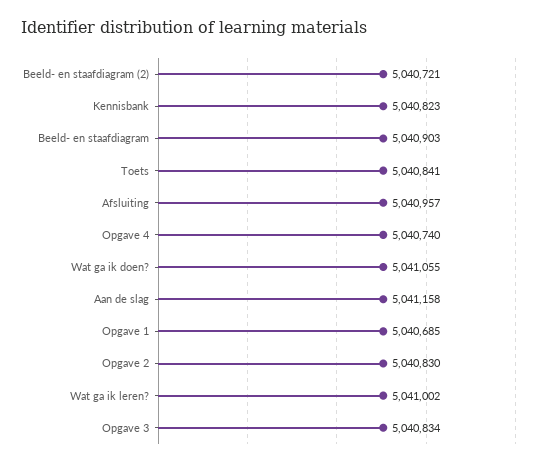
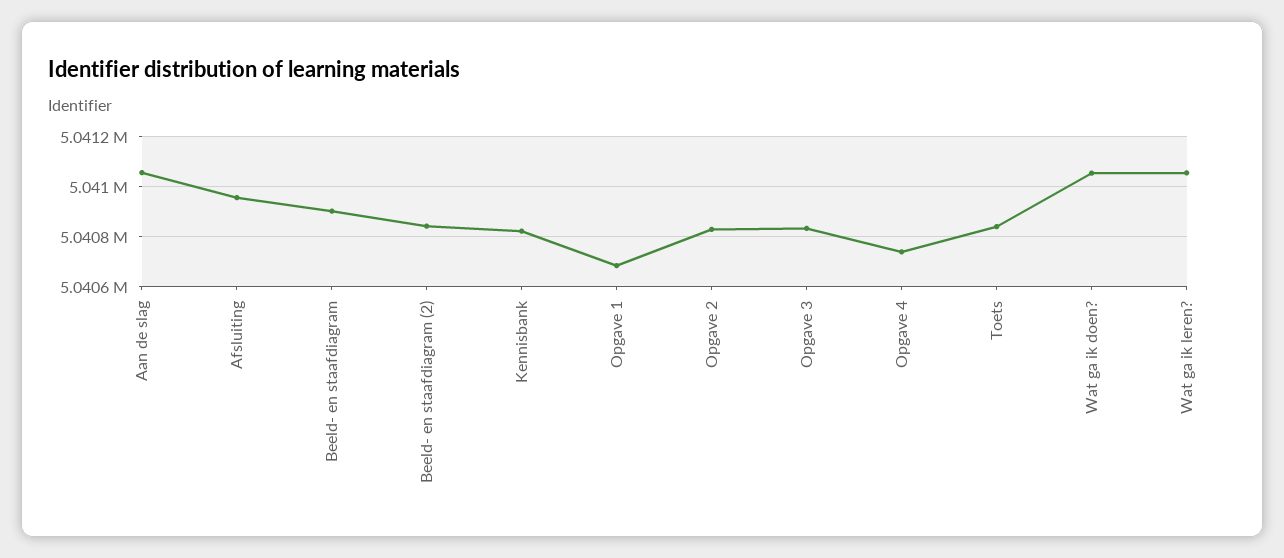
  {
-   "Beeld- en staafdiagram (2)": 5040721,
+   "Beeld- en staafdiagram (2)": 5040850,
    "Kennisbank": 5040823,
    "Beeld- en staafdiagram": 5040903,
    "Toets": 5040841,
    "Afsluiting": 5040957,
    "Opgave 4": 5040740,
    "Wat ga ik doen?": 5041055,
-   "Aan de slag": 5041158,
+   "Aan de slag": 5041050,
    "Opgave 1": 5040685,
    "Opgave 2": 5040830,
-   "Wat ga ik leren?": 5041002,
+   "Wat ga ik leren?": 5041050,
    "Opgave 3": 5040834
  }

